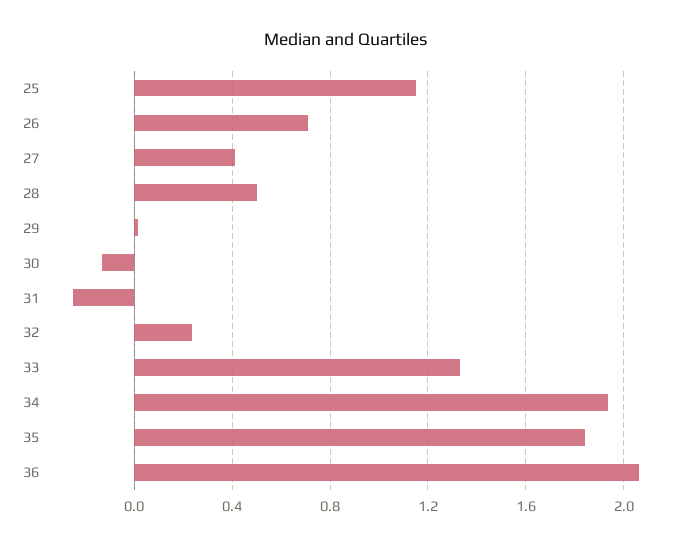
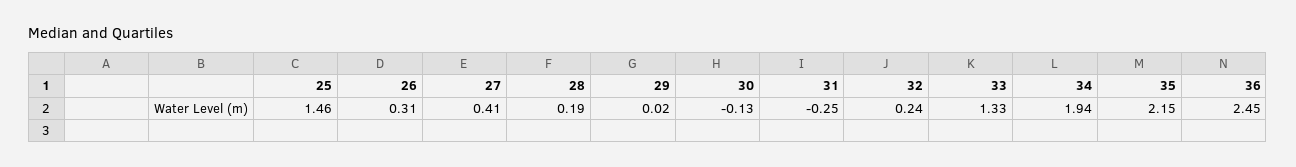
  {
-   "25": 1.15,
+   "25": 1.46,
-   "26": 0.7,
+   "26": 0.31,
    "27": 0.41,
-   "28": 0.5,
+   "28": 0.19,
    "29": 0.02,
    "30": -0.13,
    "31": -0.25,
    "32": 0.24,
    "33": 1.33,
    "34": 1.94,
-   "35": 1.85,
+   "35": 2.15,
-   "36": 2.05
+   "36": 2.45
  }

